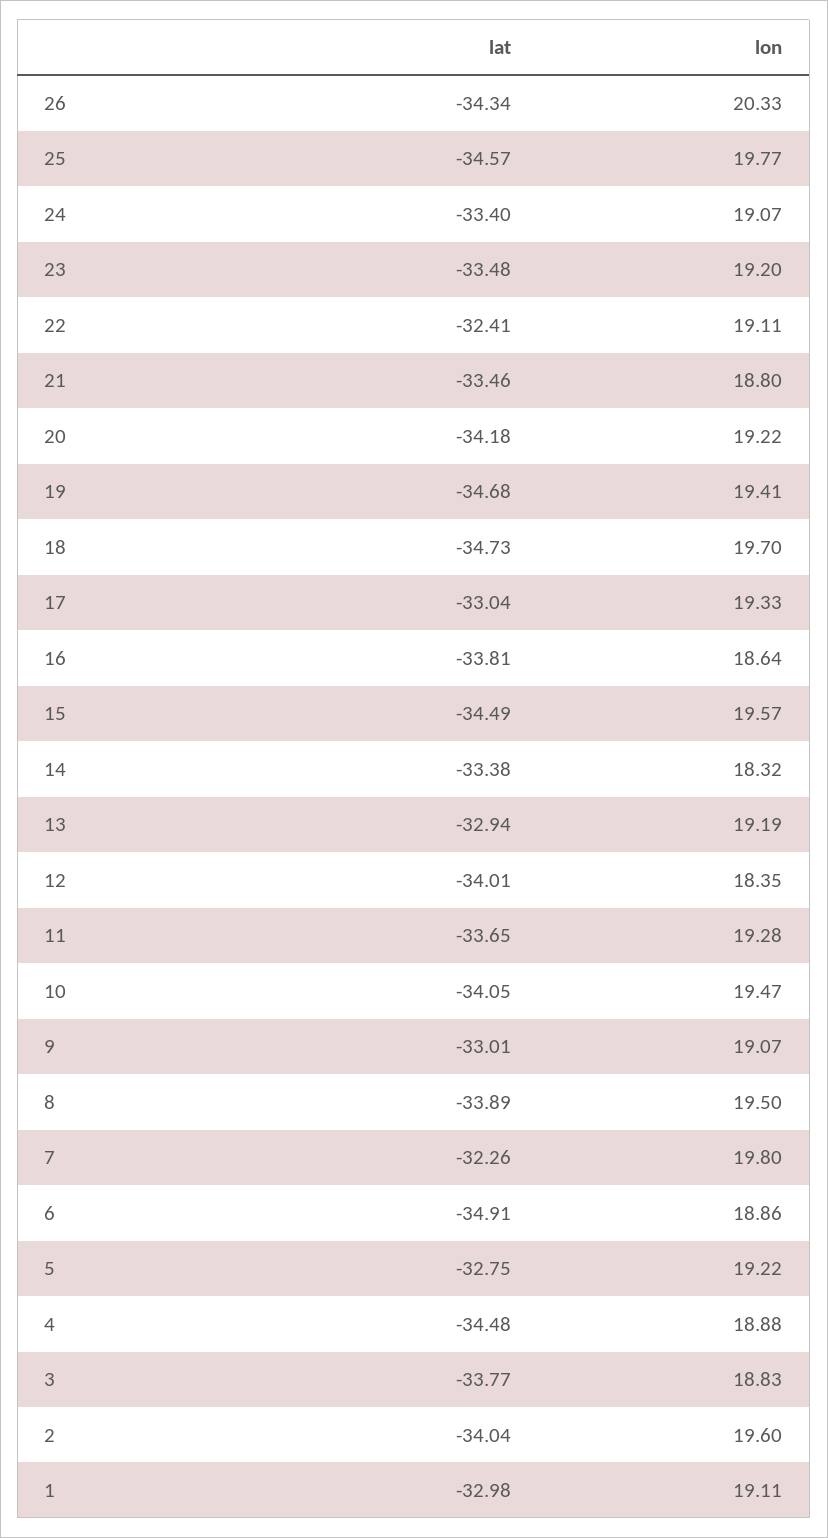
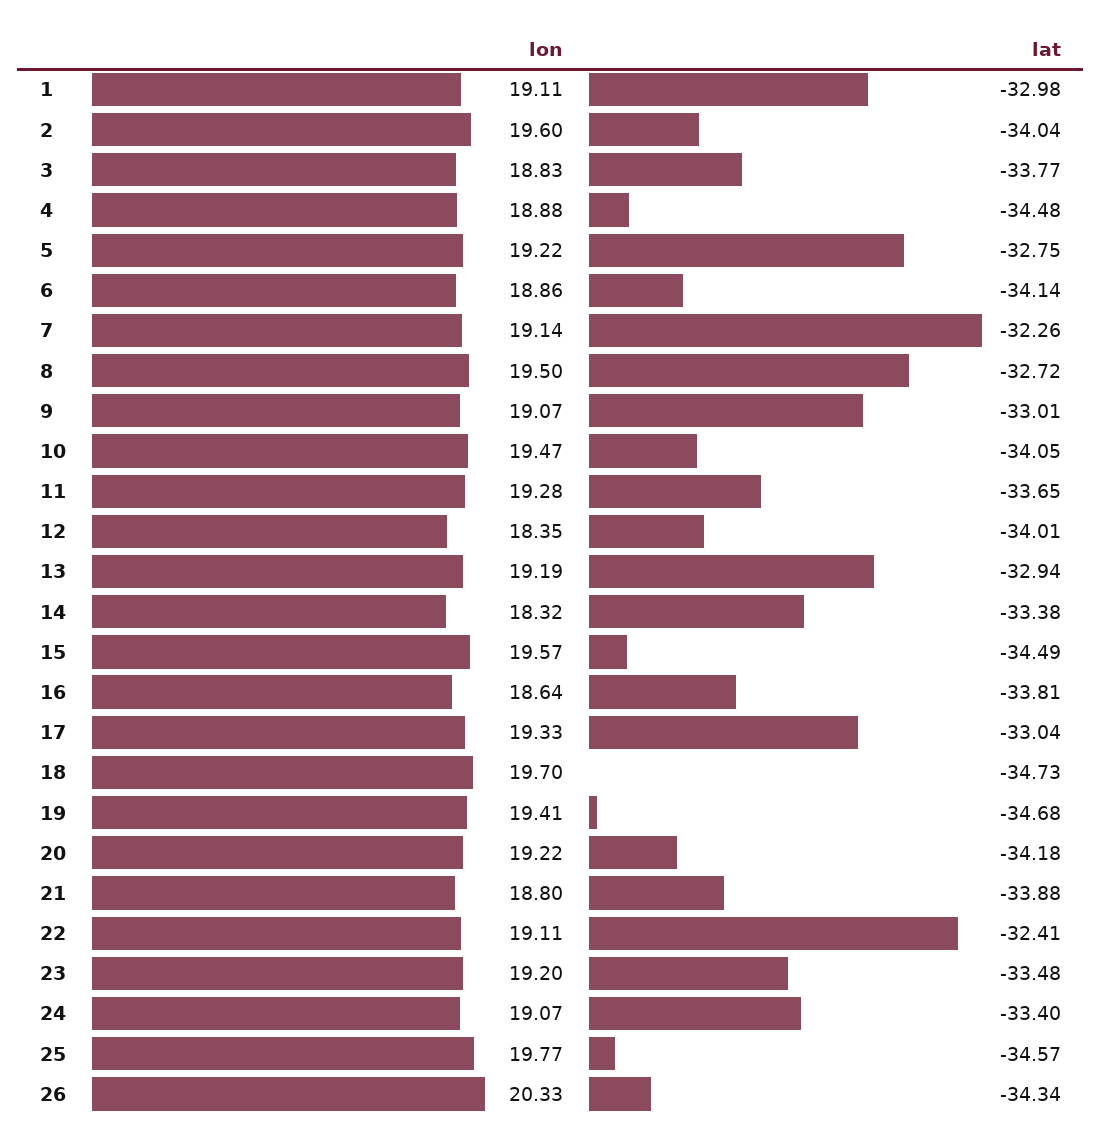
  {
    "lat": {
      "26": -34.34,
      "25": -34.57,
      "24": -33.4,
      "23": -33.48,
      "22": -32.41,
-     "21": -33.46,
+     "21": -33.88,
      "20": -34.18,
      "19": -34.68,
      "18": -34.73,
      "17": -33.04,
      "16": -33.81,
      "15": -34.49,
      "14": -33.38,
      "13": -32.94,
      "12": -34.01,
      "11": -33.65,
      "10": -34.05,
      "9": -33.01,
-     "8": -33.89,
+     "8": -32.72,
      "7": -32.26,
-     "6": -34.91,
+     "6": -34.14,
      "5": -32.75,
      "4": -34.48,
      "3": -33.77,
      "2": -34.04,
      "1": -32.98
    },
    "lon": {
      "26": 20.33,
      "25": 19.77,
      "24": 19.07,
      "23": 19.2,
      "22": 19.11,
      "21": 18.8,
      "20": 19.22,
      "19": 19.41,
      "18": 19.7,
      "17": 19.33,
      "16": 18.64,
      "15": 19.57,
      "14": 18.32,
      "13": 19.19,
      "12": 18.35,
      "11": 19.28,
      "10": 19.47,
      "9": 19.07,
      "8": 19.5,
-     "7": 19.8,
+     "7": 19.14,
      "6": 18.86,
      "5": 19.22,
      "4": 18.88,
      "3": 18.83,
      "2": 19.6,
      "1": 19.11
    }
  }

